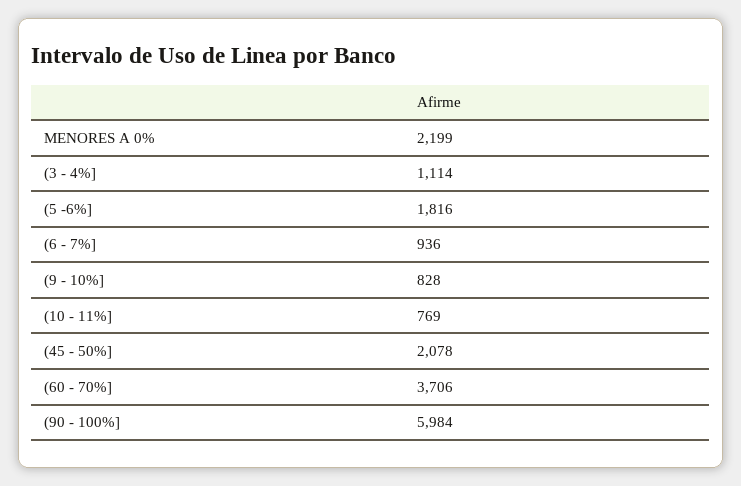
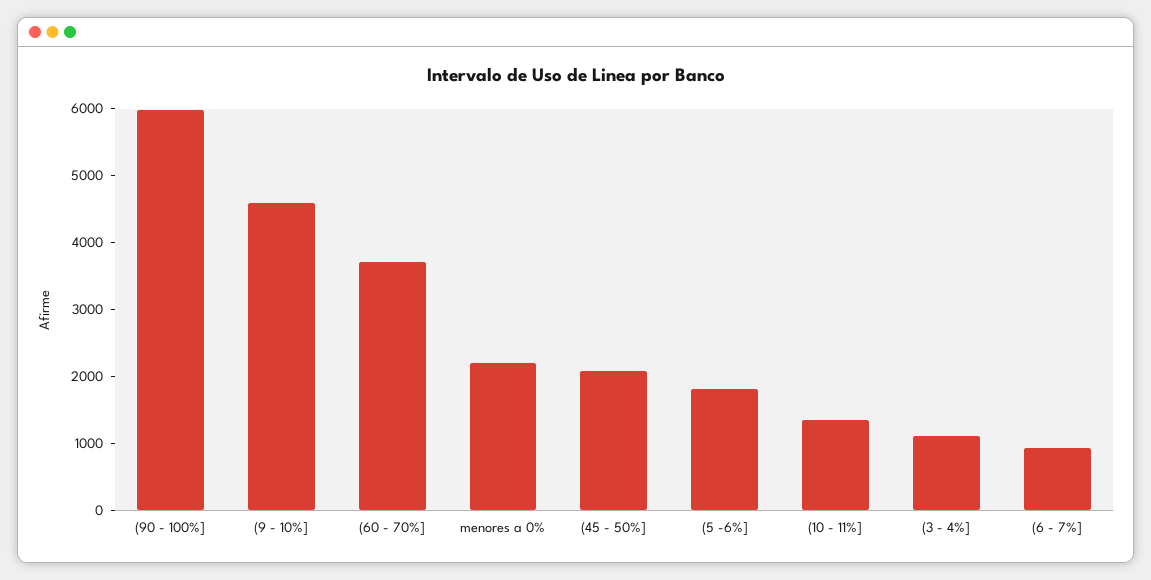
  {
    "MENORES A 0%": 2199,
    "(3 - 4%]": 1114,
    "(5 -6%]": 1816,
    "(6 - 7%]": 936,
-   "(9 - 10%]": 828,
+   "(9 - 10%]": 4600,
-   "(10 - 11%]": 769,
+   "(10 - 11%]": 1400,
    "(45 - 50%]": 2078,
    "(60 - 70%]": 3706,
    "(90 - 100%]": 5984
  }

